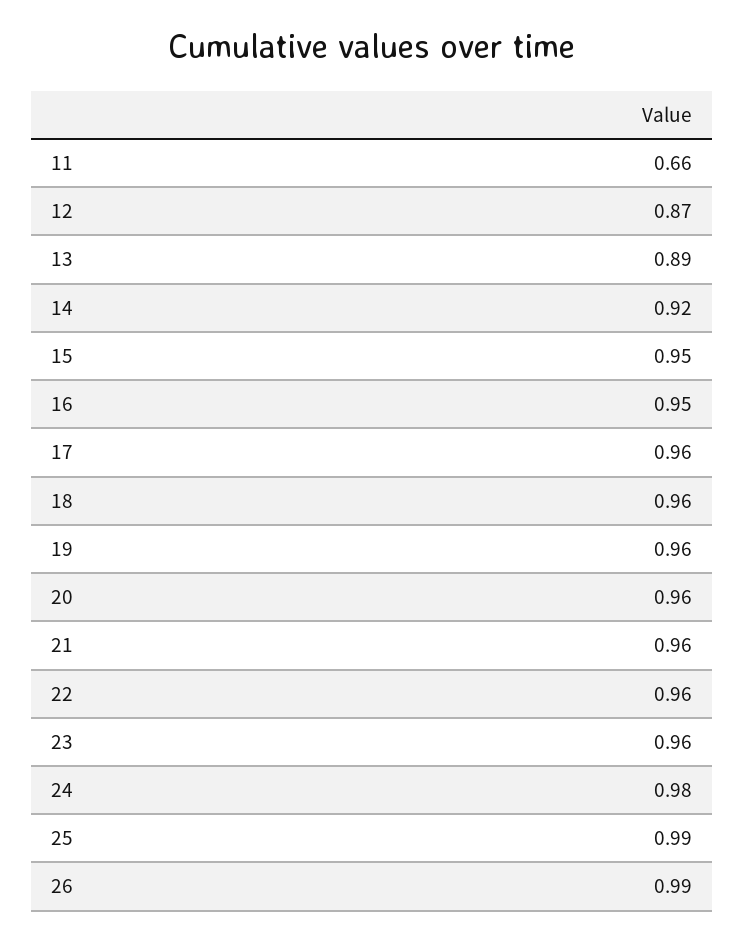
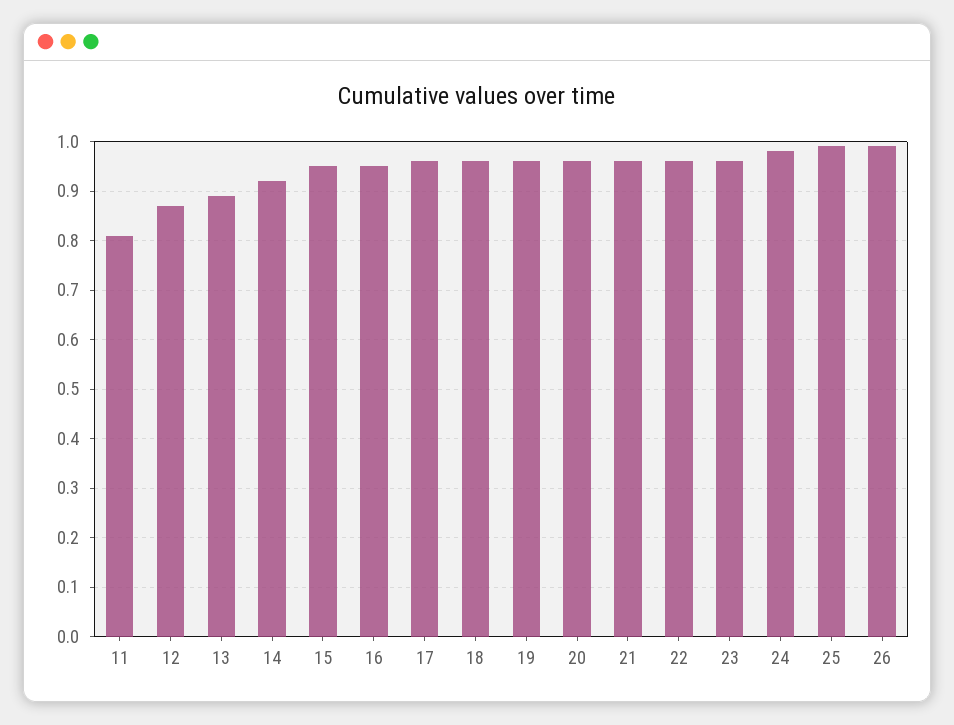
  {
-   "11": 0.66,
+   "11": 0.8,
    "12": 0.87,
    "13": 0.89,
    "14": 0.92,
    "15": 0.95,
    "16": 0.95,
    "17": 0.96,
    "18": 0.96,
    "19": 0.96,
    "20": 0.96,
    "21": 0.96,
    "22": 0.96,
    "23": 0.96,
    "24": 0.98,
    "25": 0.99,
    "26": 0.99
  }

